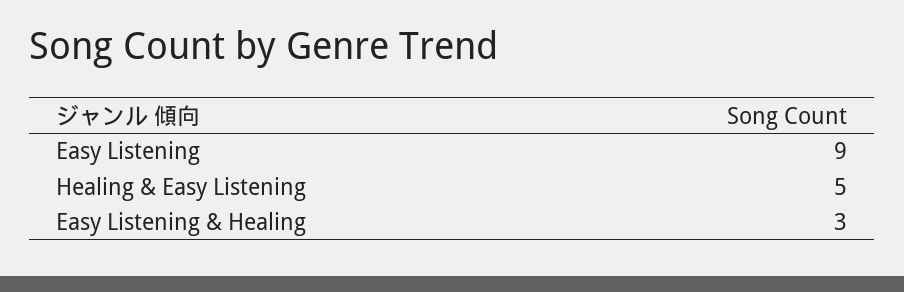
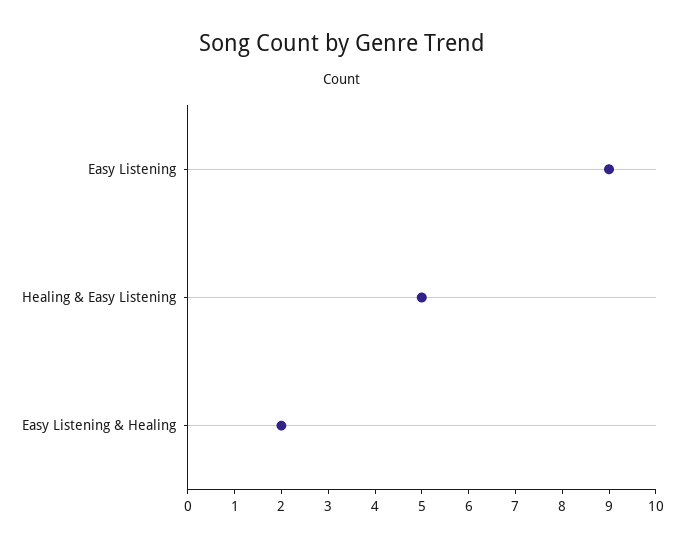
  {
    "Easy Listening": 9,
    "Healing & Easy Listening": 5,
-   "Easy Listening & Healing": 3
+   "Easy Listening & Healing": 2
  }

